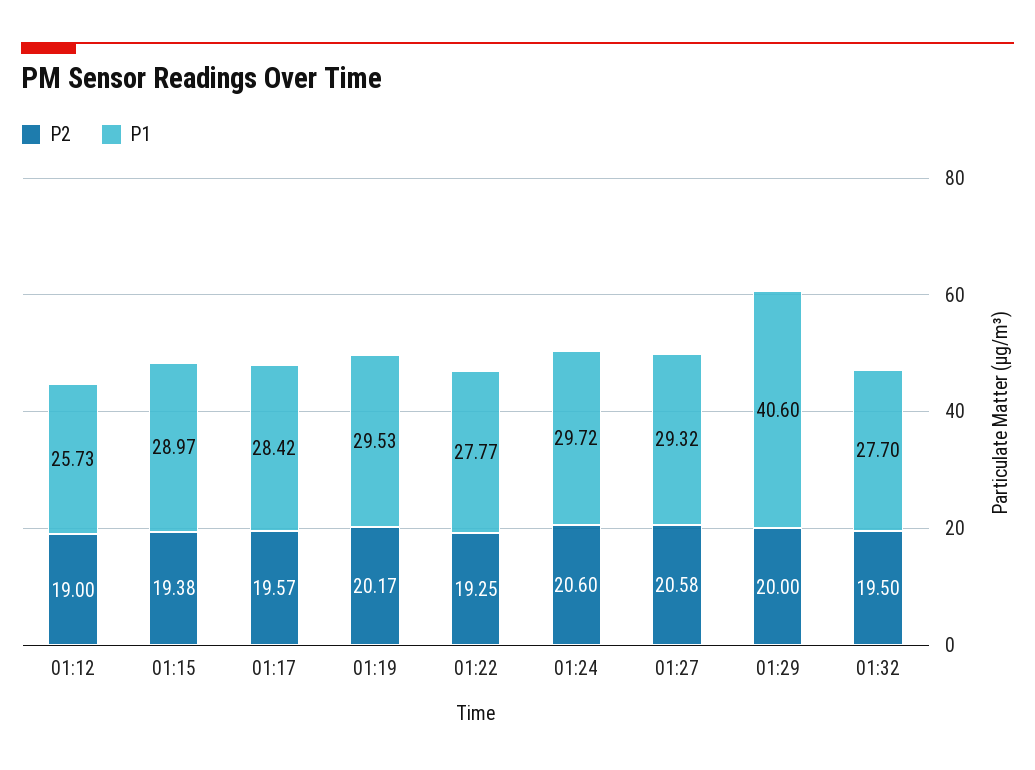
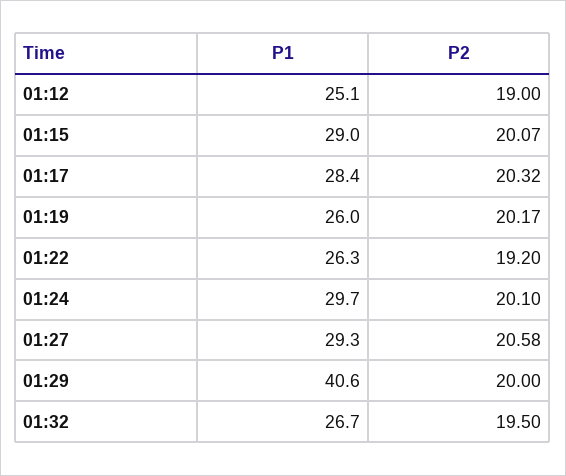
  {
    "P2": {
      "01:12": 19,
-     "01:15": 19.38,
+     "01:15": 20.07,
-     "01:17": 19.57,
+     "01:17": 20.32,
      "01:19": 20.17,
-     "01:22": 19.25,
+     "01:22": 19.2,
-     "01:24": 20.6,
+     "01:24": 20.1,
      "01:27": 20.58,
      "01:29": 20,
      "01:32": 19.5
    },
    "P1": {
-     "01:12": 25.73,
+     "01:12": 25.1,
      "01:15": 28.97,
      "01:17": 28.42,
-     "01:19": 29.53,
+     "01:19": 26,
-     "01:22": 27.77,
+     "01:22": 26.3,
      "01:24": 29.72,
      "01:27": 29.32,
      "01:29": 40.6,
-     "01:32": 27.7
+     "01:32": 26.7
    }
  }

